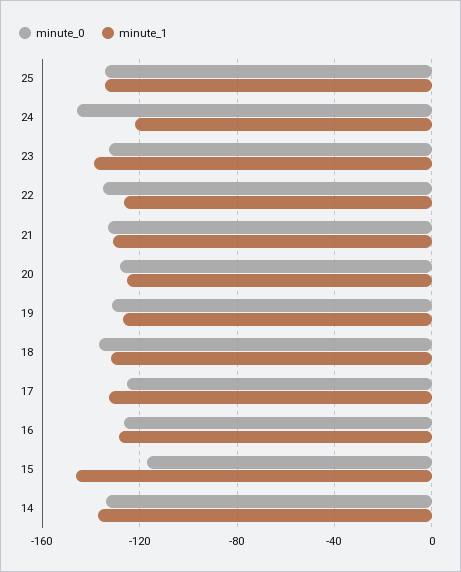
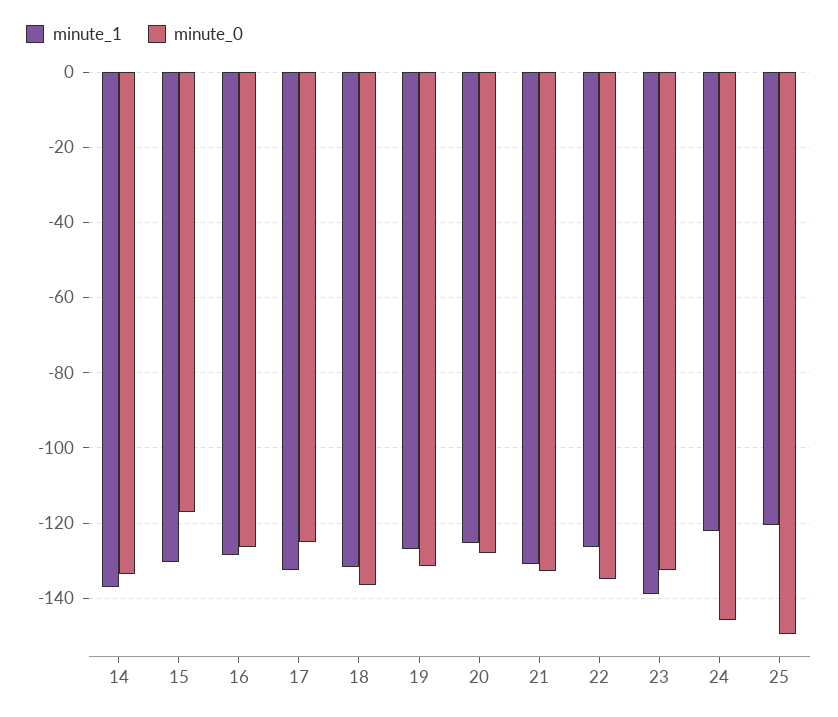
  {
    "minute_0": {
-     "25": -135,
+     "25": -150,
      "24": -146,
      "23": -132,
      "22": -134,
      "21": -132,
      "20": -128,
      "19": -132,
      "18": -136,
      "17": -126,
      "16": -126,
      "15": -118,
      "14": -134
    },
    "minute_1": {
-     "25": -135,
+     "25": -120,
      "24": -122,
      "23": -138,
      "22": -126,
      "21": -132,
      "20": -126,
      "19": -128,
      "18": -132,
      "17": -132,
      "16": -128,
-     "15": -145,
+     "15": -130,
      "14": -136
    }
  }

